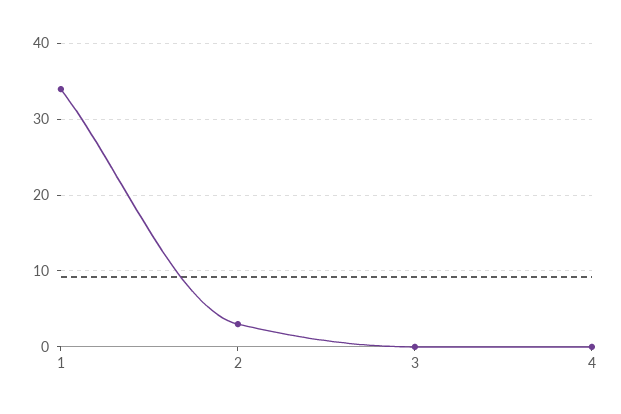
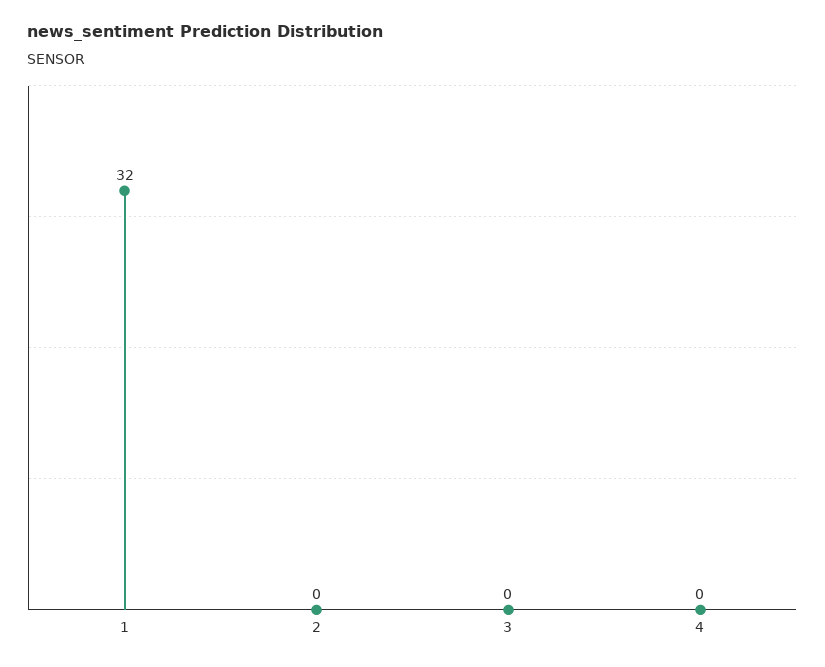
  {
-   "1": 34,
+   "1": 32,
-   "2": 3,
+   "2": 0,
    "3": 0,
    "4": 0
  }

